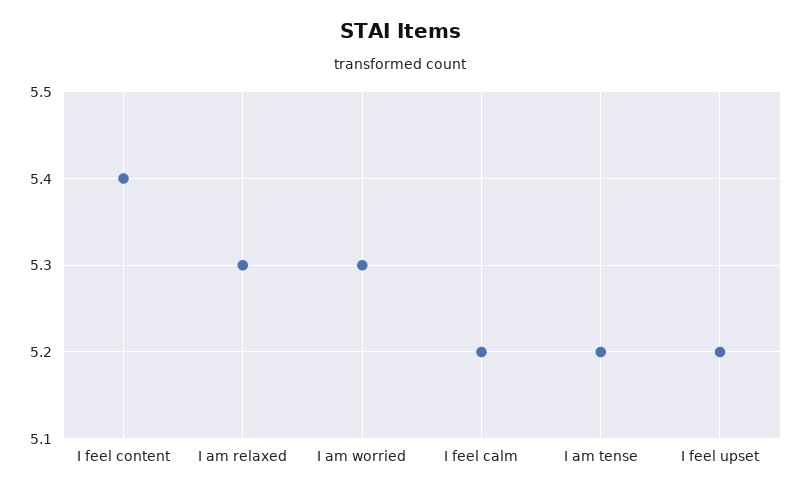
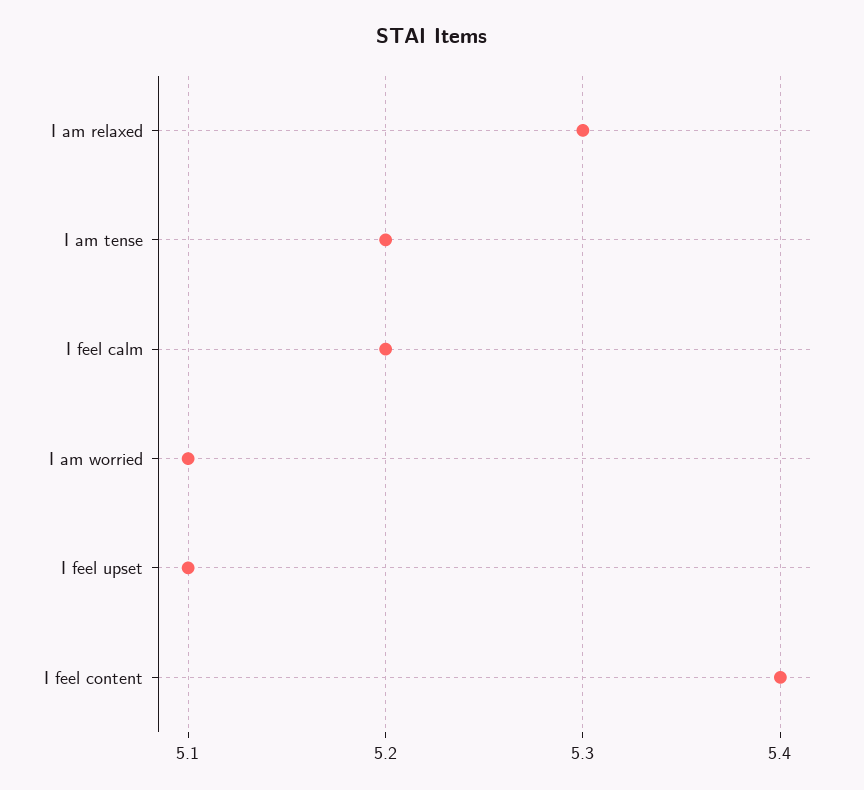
  {
    "I feel content": 5.4,
    "I am relaxed": 5.3,
-   "I am worried": 5.3,
+   "I am worried": 5.1,
    "I feel calm": 5.2,
    "I am tense": 5.2,
-   "I feel upset": 5.2
+   "I feel upset": 5.1
  }

